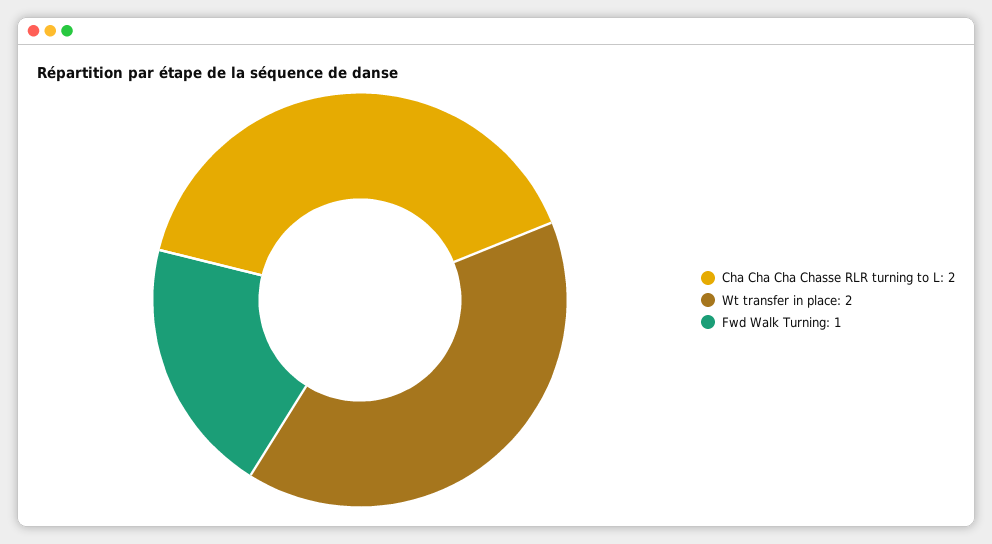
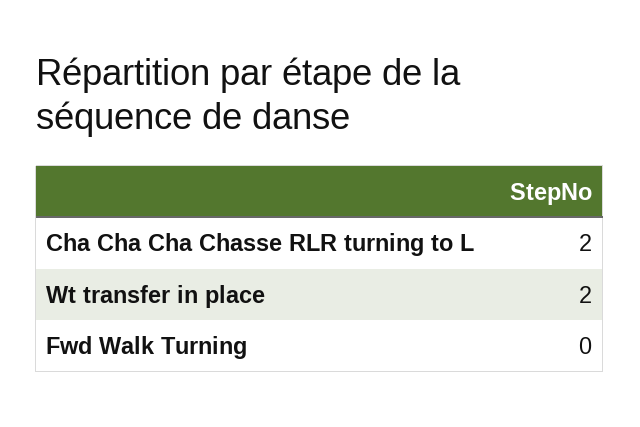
  {
    "Cha Cha Cha Chasse RLR turning to L": 2,
    "Wt transfer in place": 2,
-   "Fwd Walk Turning": 1
+   "Fwd Walk Turning": 0
  }

